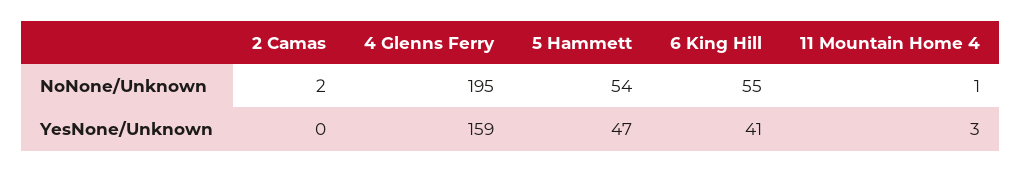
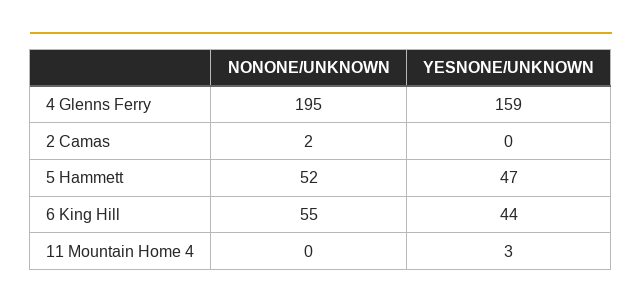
  {
    "2 Camas": {
      "NoNone/Unknown": 2,
      "YesNone/Unknown": 0
    },
    "4 Glenns Ferry": {
      "NoNone/Unknown": 195,
      "YesNone/Unknown": 159
    },
    "5 Hammett": {
-     "NoNone/Unknown": 54,
+     "NoNone/Unknown": 52,
      "YesNone/Unknown": 47
    },
    "6 King Hill": {
      "NoNone/Unknown": 55,
-     "YesNone/Unknown": 41
+     "YesNone/Unknown": 44
    },
    "11 Mountain Home 4": {
-     "NoNone/Unknown": 1,
+     "NoNone/Unknown": 0,
      "YesNone/Unknown": 3
    }
  }

